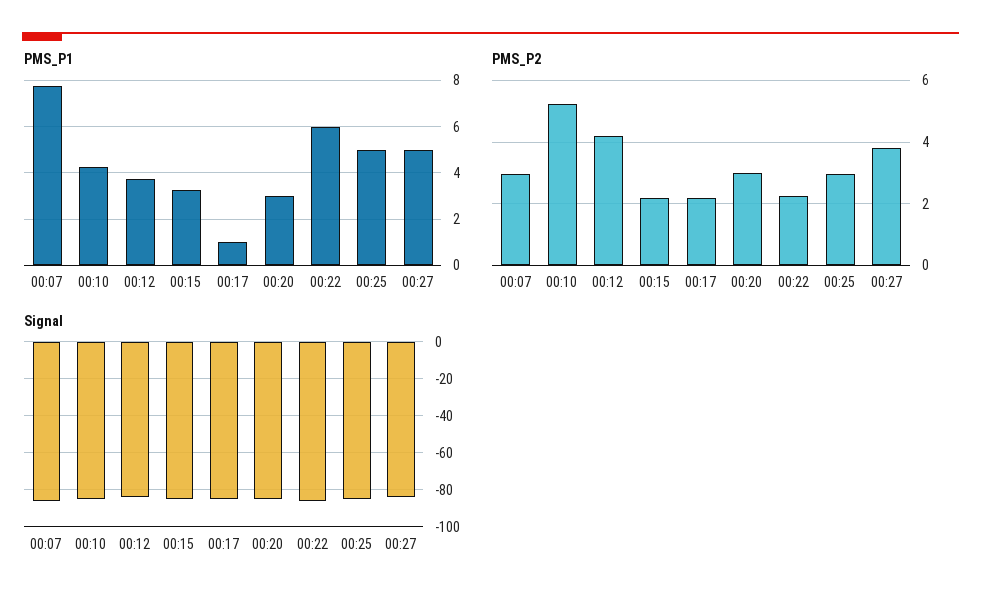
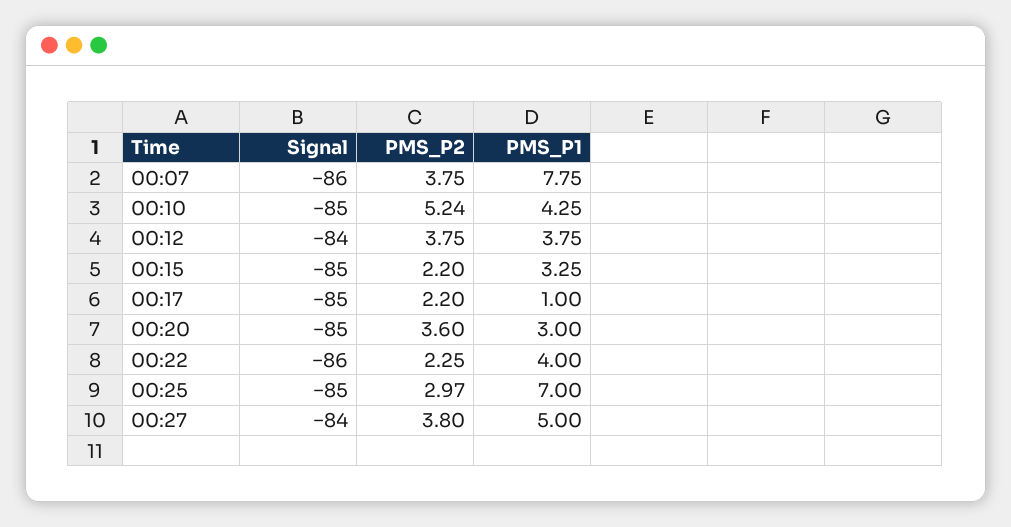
  {
    "PMS_P1": {
      "00:07": 7.75,
      "00:10": 4.25,
      "00:12": 3.75,
      "00:15": 3.25,
      "00:17": 1,
      "00:20": 3,
-     "00:22": 6,
+     "00:22": 4,
-     "00:25": 5,
+     "00:25": 7,
      "00:27": 5
    },
    "PMS_P2": {
-     "00:07": 3,
+     "00:07": 3.75,
      "00:10": 5.24,
-     "00:12": 4.2,
+     "00:12": 3.75,
      "00:15": 2.2,
      "00:17": 2.2,
-     "00:20": 3,
+     "00:20": 3.6,
      "00:22": 2.25,
      "00:25": 2.97,
      "00:27": 3.8
    },
    "Signal": {
      "00:07": -86,
      "00:10": -85,
      "00:12": -84,
      "00:15": -85,
      "00:17": -85,
      "00:20": -85,
      "00:22": -86,
      "00:25": -85,
      "00:27": -84
    }
  }

